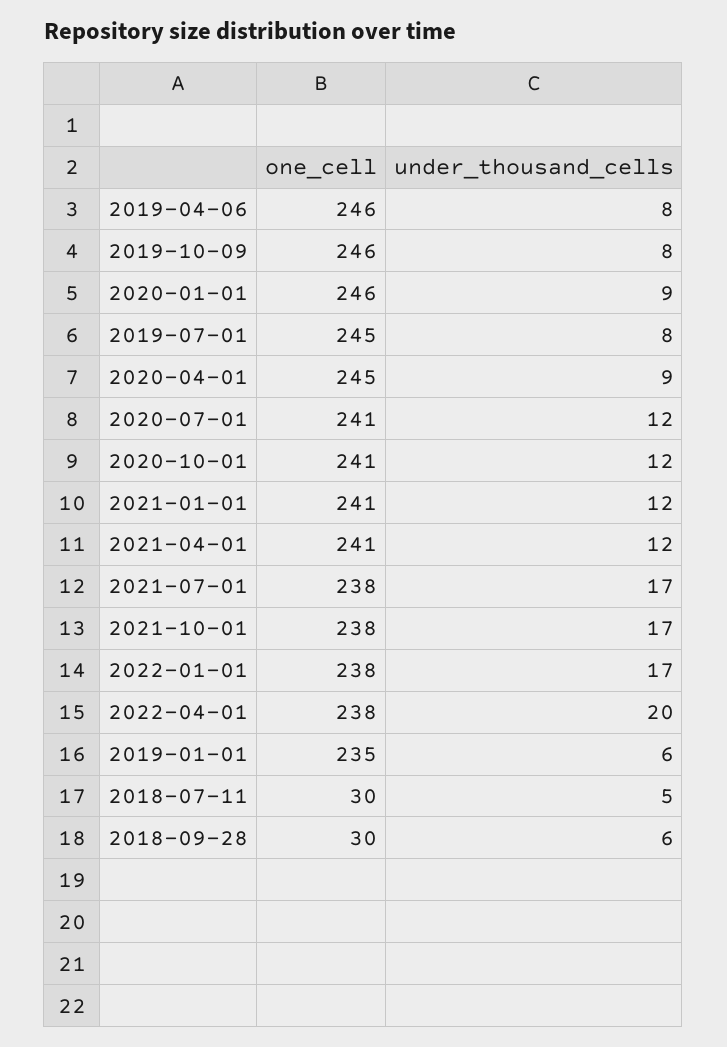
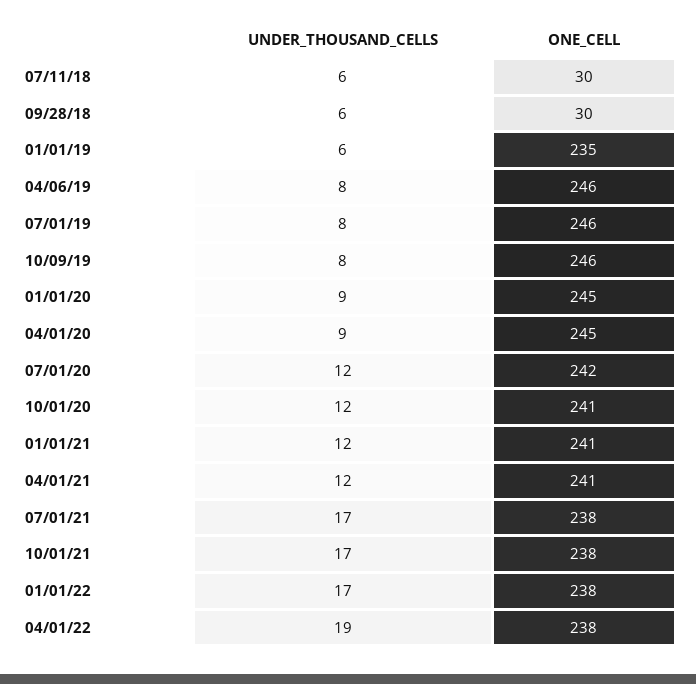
  {
    "one_cell": {
      "2019-04-06": 246,
      "2019-10-09": 246,
-     "2020-01-01": 246,
+     "2020-01-01": 245,
-     "2019-07-01": 245,
+     "2019-07-01": 246,
      "2020-04-01": 245,
-     "2020-07-01": 241,
+     "2020-07-01": 242,
      "2020-10-01": 241,
      "2021-01-01": 241,
      "2021-04-01": 241,
      "2021-07-01": 238,
      "2021-10-01": 238,
      "2022-01-01": 238,
      "2022-04-01": 238,
      "2019-01-01": 235,
      "2018-07-11": 30,
      "2018-09-28": 30
    },
    "under_thousand_cells": {
      "2019-04-06": 8,
      "2019-10-09": 8,
      "2020-01-01": 9,
      "2019-07-01": 8,
      "2020-04-01": 9,
      "2020-07-01": 12,
      "2020-10-01": 12,
      "2021-01-01": 12,
      "2021-04-01": 12,
      "2021-07-01": 17,
      "2021-10-01": 17,
      "2022-01-01": 17,
-     "2022-04-01": 20,
+     "2022-04-01": 19,
      "2019-01-01": 6,
-     "2018-07-11": 5,
+     "2018-07-11": 6,
      "2018-09-28": 6
    }
  }

